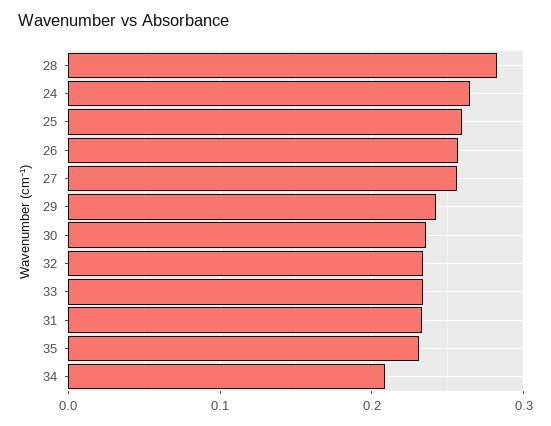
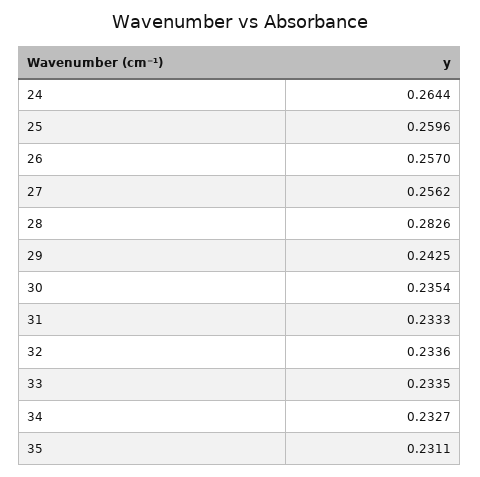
  {
    "28": 0.2826,
    "24": 0.2644,
    "25": 0.2596,
    "26": 0.257,
    "27": 0.2562,
    "29": 0.2425,
    "30": 0.2354,
    "32": 0.2336,
    "33": 0.2335,
    "31": 0.2333,
    "35": 0.2311,
-   "34": 0.21
+   "34": 0.2327
  }

